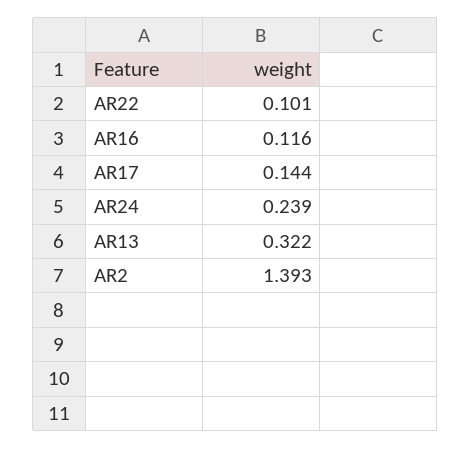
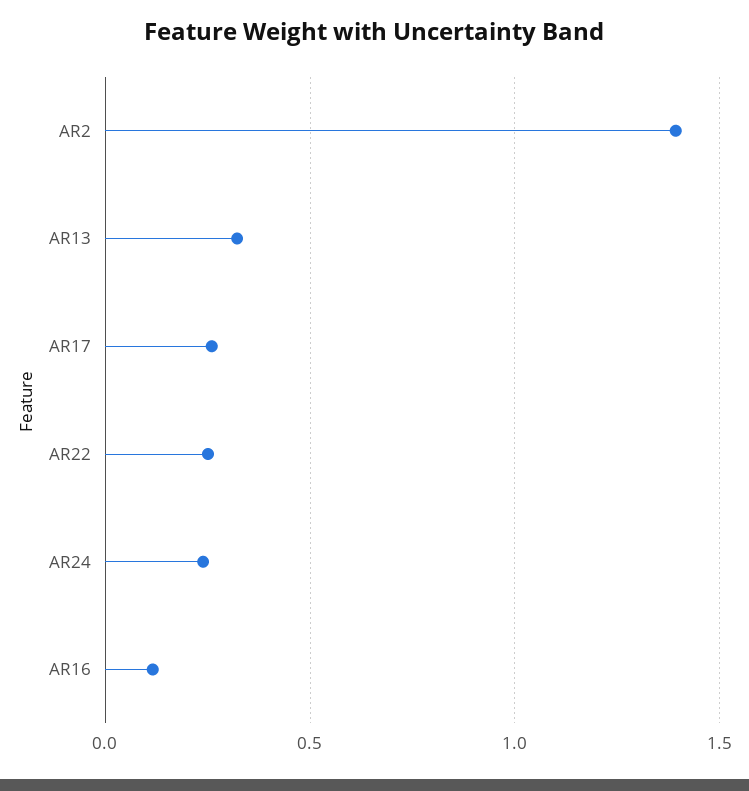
  {
-   "AR22": 0.101,
+   "AR22": 0.25,
    "AR16": 0.116,
-   "AR17": 0.144,
+   "AR17": 0.25,
    "AR24": 0.239,
    "AR13": 0.322,
    "AR2": 1.393
  }

